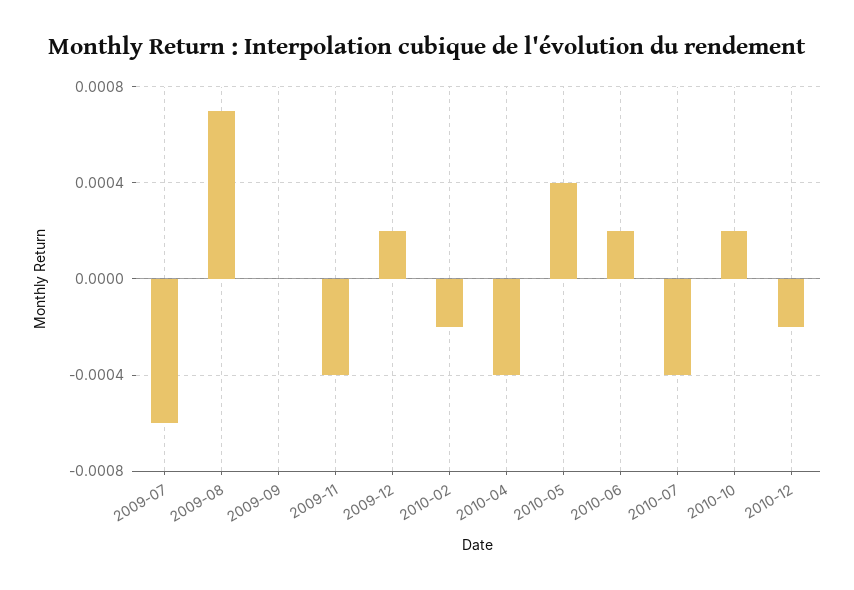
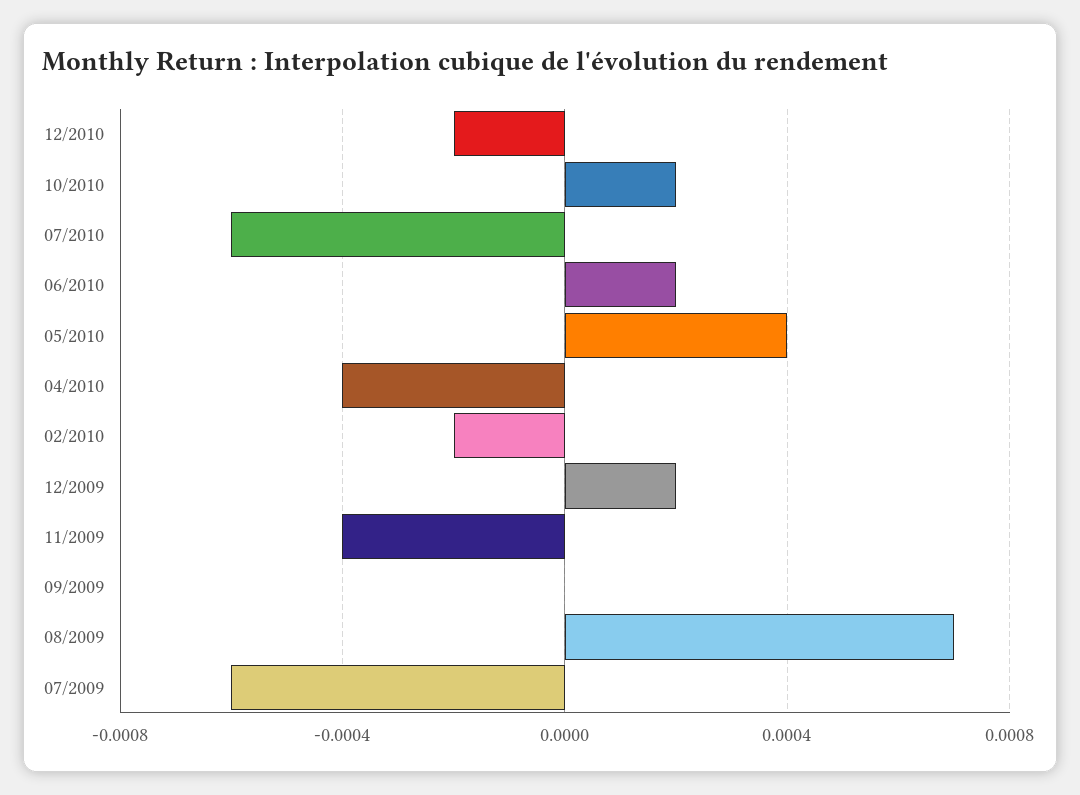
  {
    "2009-07": -0.0006,
    "2009-08": 0.0007,
    "2009-09": 0,
    "2009-11": -0.0004,
    "2009-12": 0.0002,
    "2010-02": -0.0002,
    "2010-04": -0.0004,
    "2010-05": 0.0004,
    "2010-06": 0.0002,
-   "2010-07": -0.0004,
+   "2010-07": -0.0006,
    "2010-10": 0.0002,
    "2010-12": -0.0002
  }

